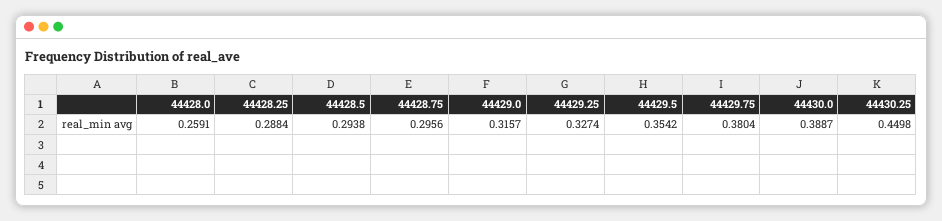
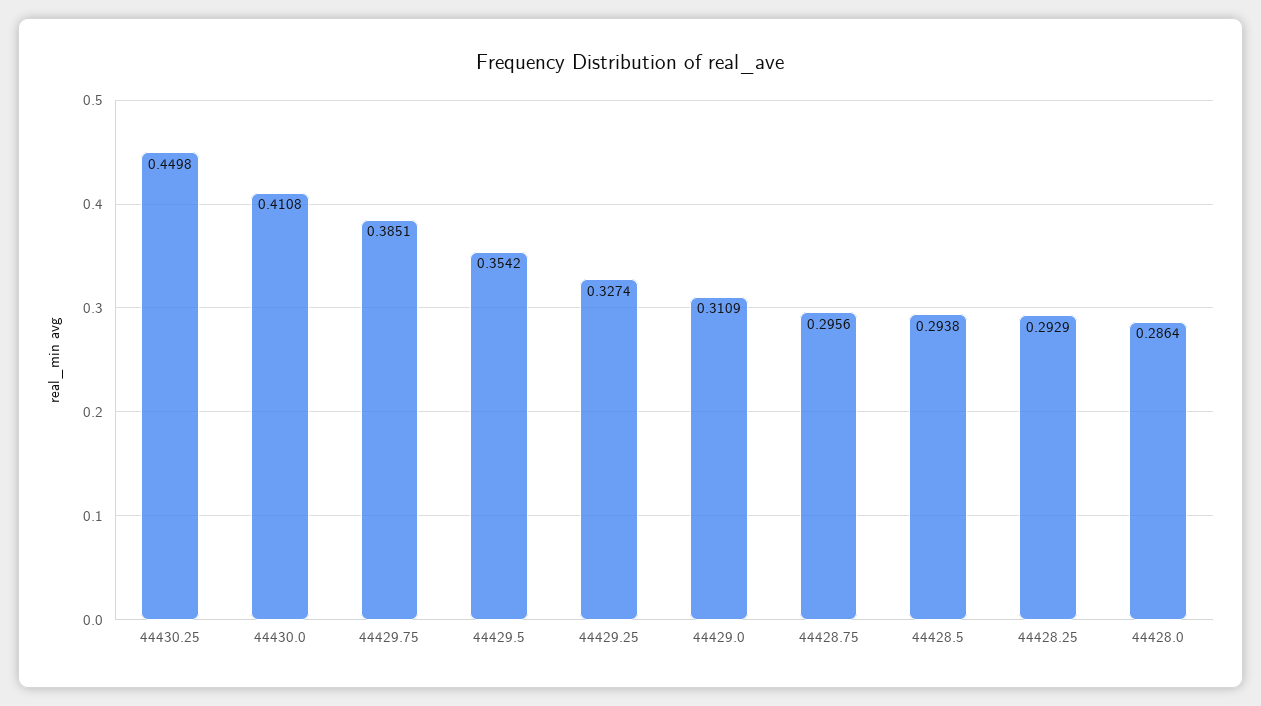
  {
-   "44428.0": 0.2591,
+   "44428.0": 0.2864,
-   "44428.25": 0.2884,
+   "44428.25": 0.2929,
    "44428.5": 0.2938,
    "44428.75": 0.2956,
-   "44429.0": 0.3157,
+   "44429.0": 0.3109,
    "44429.25": 0.3274,
    "44429.5": 0.3542,
-   "44429.75": 0.3804,
+   "44429.75": 0.3851,
-   "44430.0": 0.3887,
+   "44430.0": 0.4108,
    "44430.25": 0.4498
  }

